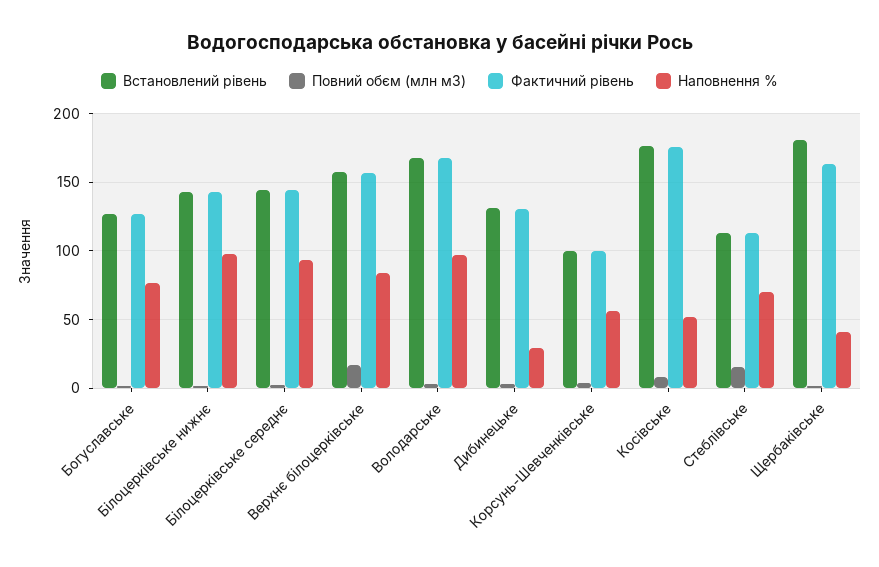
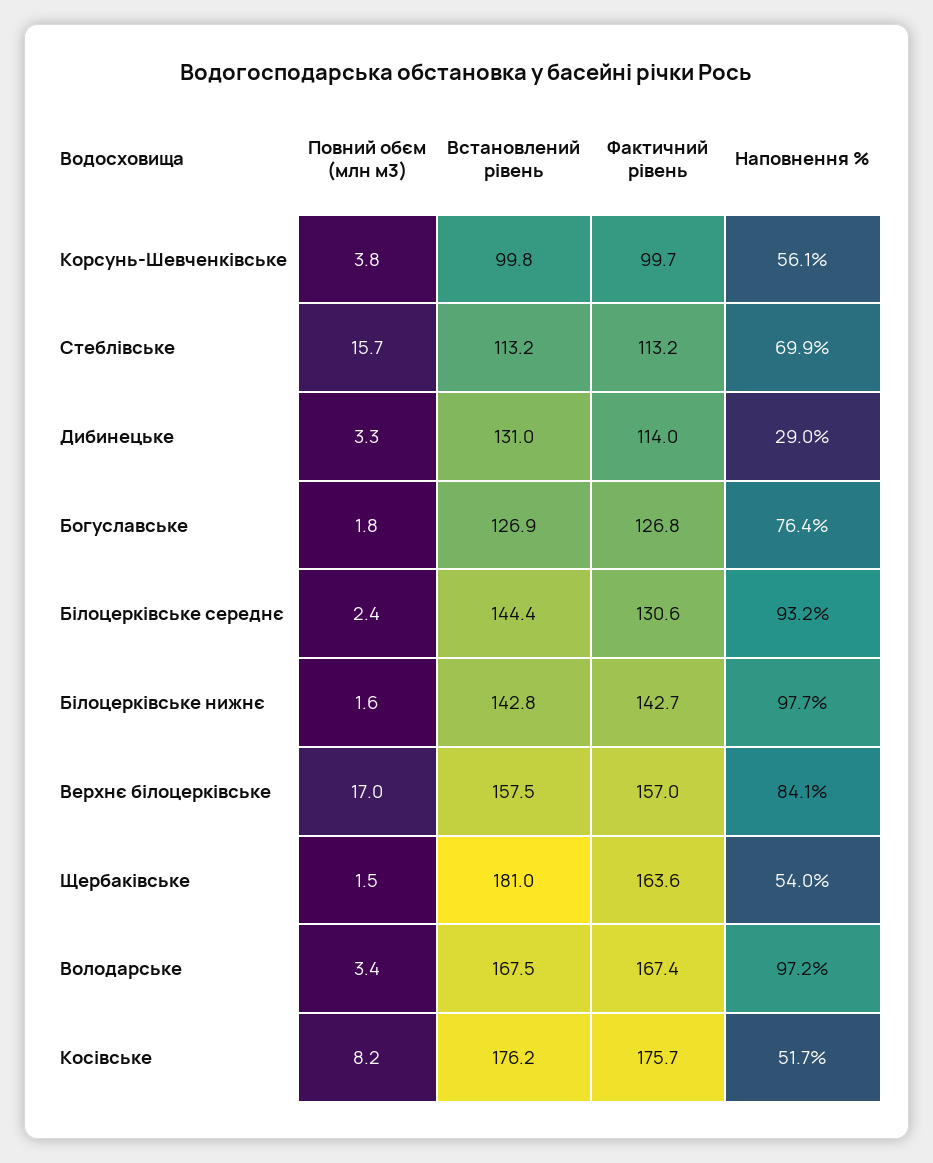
  {
    "Встановлений рівень": {
      "Богуславське": 126.9,
      "Білоцерківське нижнє": 142.8,
      "Білоцерківське середнє": 144.4,
      "Верхнє білоцерківське": 157.5,
      "Володарське": 167.5,
      "Дибинецьке": 131,
      "Корсунь-Шевченківське": 99.8,
      "Косівське": 176.2,
      "Стеблівське": 113.2,
      "Щербаківське": 181
    },
    "Повний обєм (млн м3)": {
      "Богуславське": 1.8,
      "Білоцерківське нижнє": 1.6,
      "Білоцерківське середнє": 2.4,
      "Верхнє білоцерківське": 17,
      "Володарське": 3.4,
      "Дибинецьке": 3.3,
      "Корсунь-Шевченківське": 3.8,
      "Косівське": 8.2,
      "Стеблівське": 15.7,
      "Щербаківське": 1.5
    },
    "Фактичний рівень": {
      "Богуславське": 126.8,
      "Білоцерківське нижнє": 142.7,
-     "Білоцерківське середнє": 145,
+     "Білоцерківське середнє": 130.6,
      "Верхнє білоцерківське": 157,
      "Володарське": 167.4,
-     "Дибинецьке": 130,
+     "Дибинецьке": 114,
      "Корсунь-Шевченківське": 99.7,
      "Косівське": 175.7,
      "Стеблівське": 113.2,
      "Щербаківське": 163.6
    },
    "Наповнення %": {
      "Богуславське": 76.4,
      "Білоцерківське нижнє": 97.7,
      "Білоцерківське середнє": 93.2,
      "Верхнє білоцерківське": 84.1,
      "Володарське": 97.2,
      "Дибинецьке": 29,
      "Корсунь-Шевченківське": 56.1,
      "Косівське": 51.7,
      "Стеблівське": 69.9,
-     "Щербаківське": 40
+     "Щербаківське": 54
    }
  }

